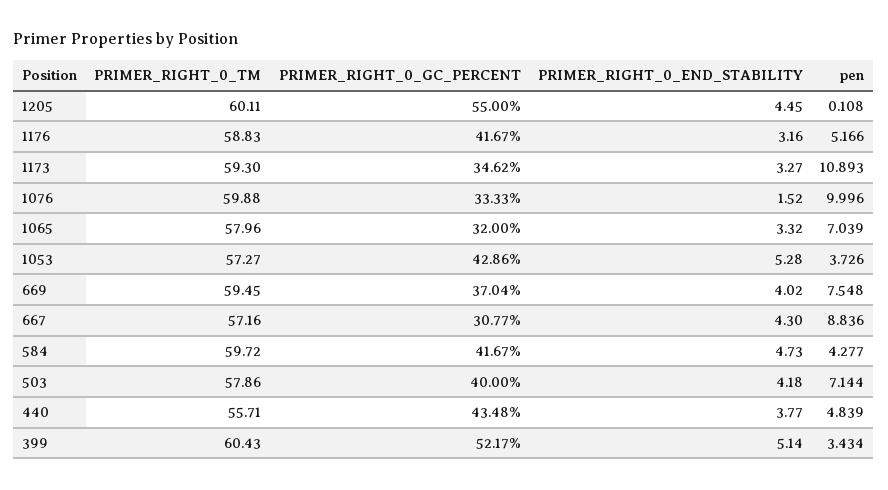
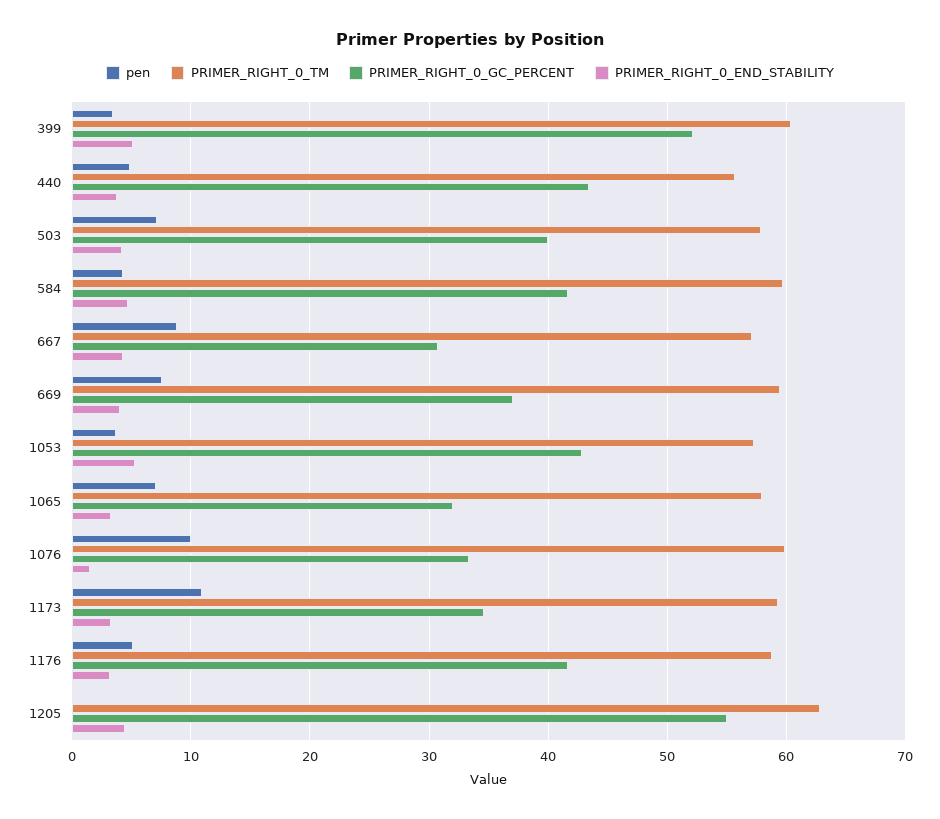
  {
    "PRIMER_RIGHT_0_TM": {
-     "1205": 60.11,
+     "1205": 63,
      "1176": 58.83,
      "1173": 59.3,
      "1076": 59.88,
      "1065": 57.96,
      "1053": 57.27,
      "669": 59.45,
      "667": 57.16,
      "584": 59.72,
      "503": 57.86,
      "440": 55.71,
      "399": 60.43
    },
    "PRIMER_RIGHT_0_GC_PERCENT": {
      "1205": 55,
      "1176": 41.67,
      "1173": 34.62,
      "1076": 33.33,
      "1065": 32,
      "1053": 42.86,
      "669": 37.04,
      "667": 30.77,
      "584": 41.67,
      "503": 40,
      "440": 43.48,
      "399": 52.17
    },
    "PRIMER_RIGHT_0_END_STABILITY": {
      "1205": 4.45,
      "1176": 3.16,
      "1173": 3.27,
      "1076": 1.52,
      "1065": 3.32,
      "1053": 5.28,
      "669": 4.02,
      "667": 4.3,
      "584": 4.73,
      "503": 4.18,
      "440": 3.77,
      "399": 5.14
    },
    "pen": {
      "1205": 0.108,
      "1176": 5.166,
      "1173": 10.893,
      "1076": 9.996,
      "1065": 7.039,
      "1053": 3.726,
      "669": 7.548,
      "667": 8.836,
      "584": 4.277,
      "503": 7.144,
      "440": 4.839,
      "399": 3.434
    }
  }

